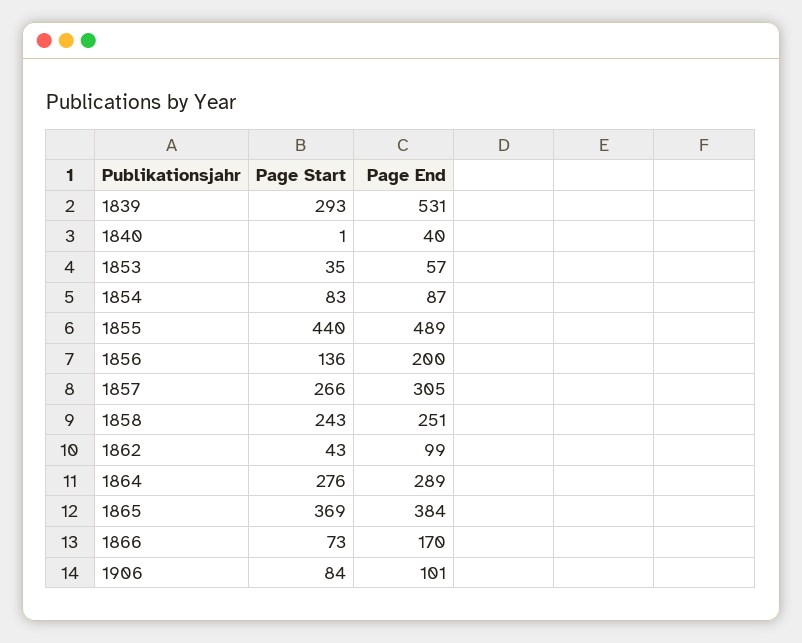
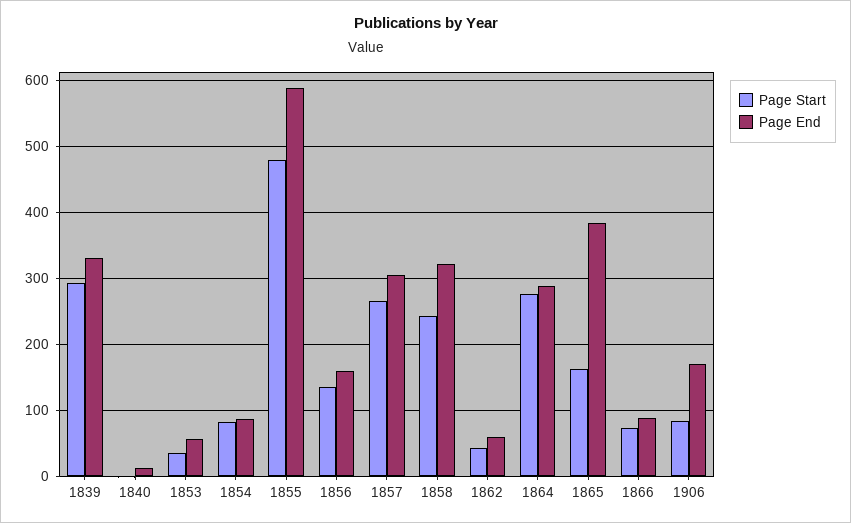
  {
    "Page Start": {
      "1839": 293,
      "1840": 1,
      "1853": 35,
      "1854": 83,
-     "1855": 440,
+     "1855": 480,
      "1856": 136,
      "1857": 266,
      "1858": 243,
      "1862": 43,
      "1864": 276,
-     "1865": 369,
+     "1865": 160,
      "1866": 73,
      "1906": 84
    },
    "Page End": {
-     "1839": 531,
+     "1839": 330,
-     "1840": 40,
+     "1840": 10,
      "1853": 57,
      "1854": 87,
-     "1855": 489,
+     "1855": 590,
-     "1856": 200,
+     "1856": 160,
      "1857": 305,
-     "1858": 251,
+     "1858": 320,
-     "1862": 99,
+     "1862": 60,
      "1864": 289,
      "1865": 384,
-     "1866": 170,
+     "1866": 90,
-     "1906": 101
+     "1906": 170
    }
  }

